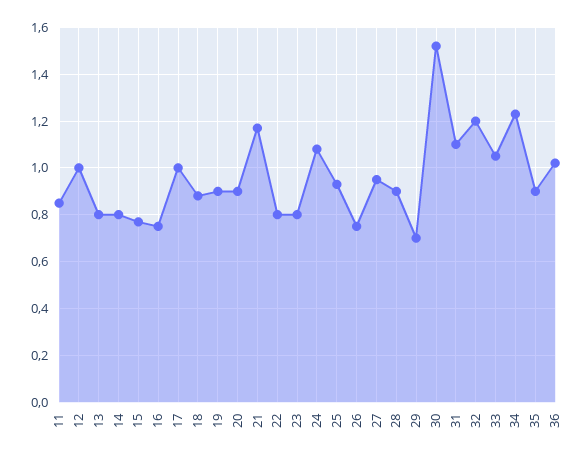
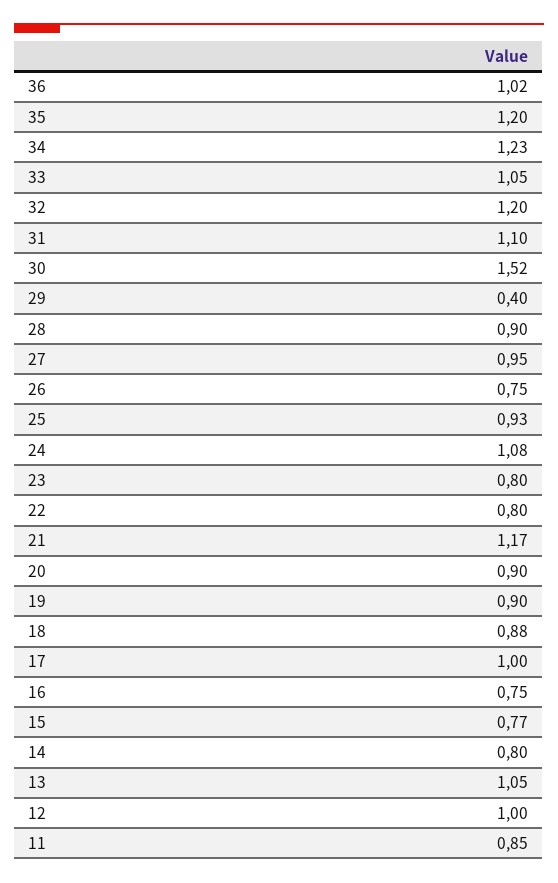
  {
    "11": 0.85,
    "12": 1,
-   "13": 0.8,
+   "13": 1.05,
    "14": 0.8,
    "15": 0.77,
    "16": 0.75,
    "17": 1,
    "18": 0.88,
    "19": 0.9,
    "20": 0.9,
    "21": 1.17,
    "22": 0.8,
    "23": 0.8,
    "24": 1.08,
    "25": 0.93,
    "26": 0.75,
    "27": 0.95,
    "28": 0.9,
-   "29": 0.7,
+   "29": 0.4,
    "30": 1.52,
    "31": 1.1,
    "32": 1.2,
    "33": 1.05,
    "34": 1.23,
-   "35": 0.9,
+   "35": 1.2,
    "36": 1.02
  }

